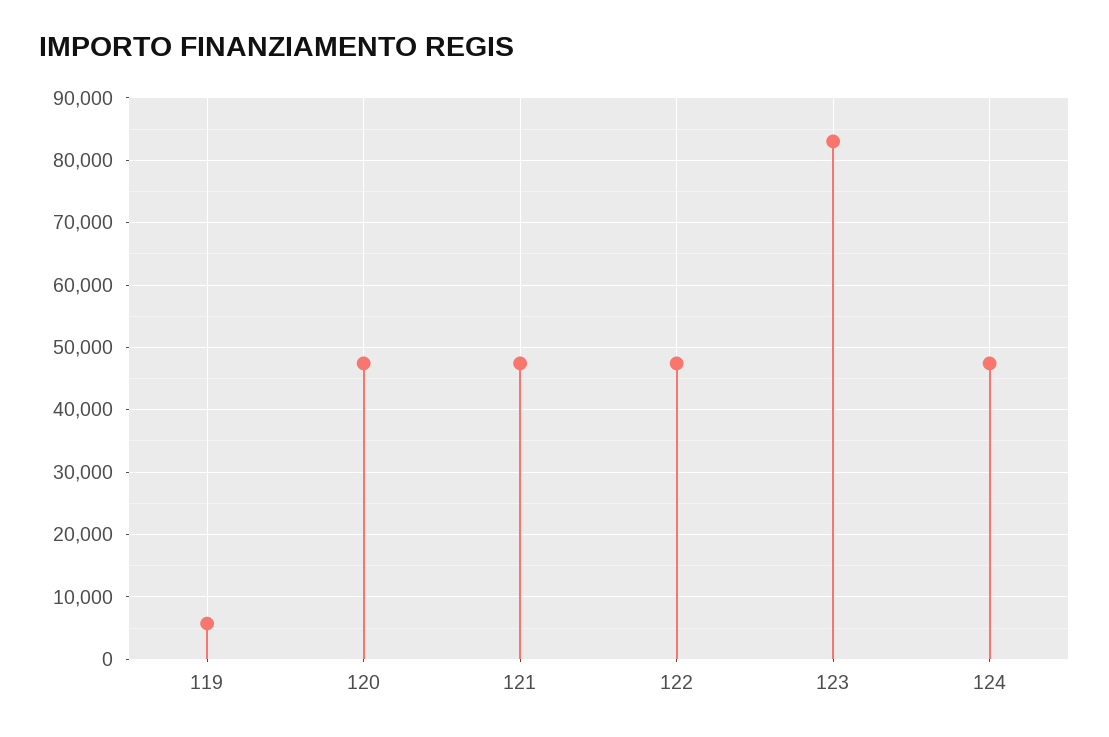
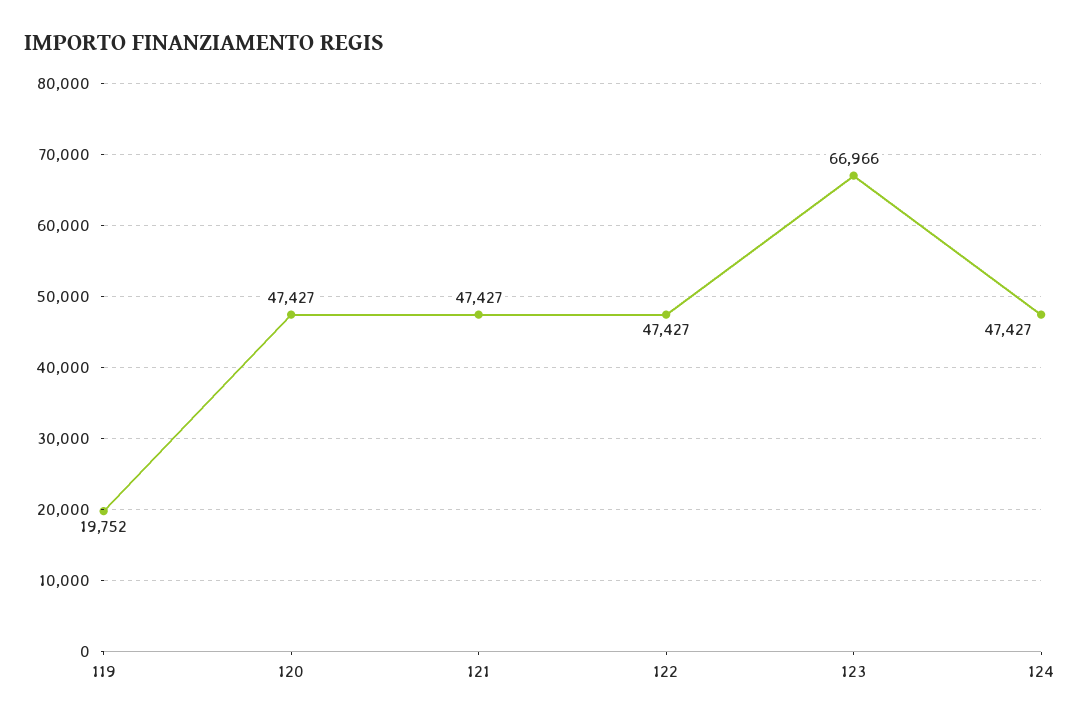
  {
-   "119": 6000,
+   "119": 19752,
    "120": 47427,
    "121": 47427,
    "122": 47427,
-   "123": 83000,
+   "123": 66966,
    "124": 47427
  }

